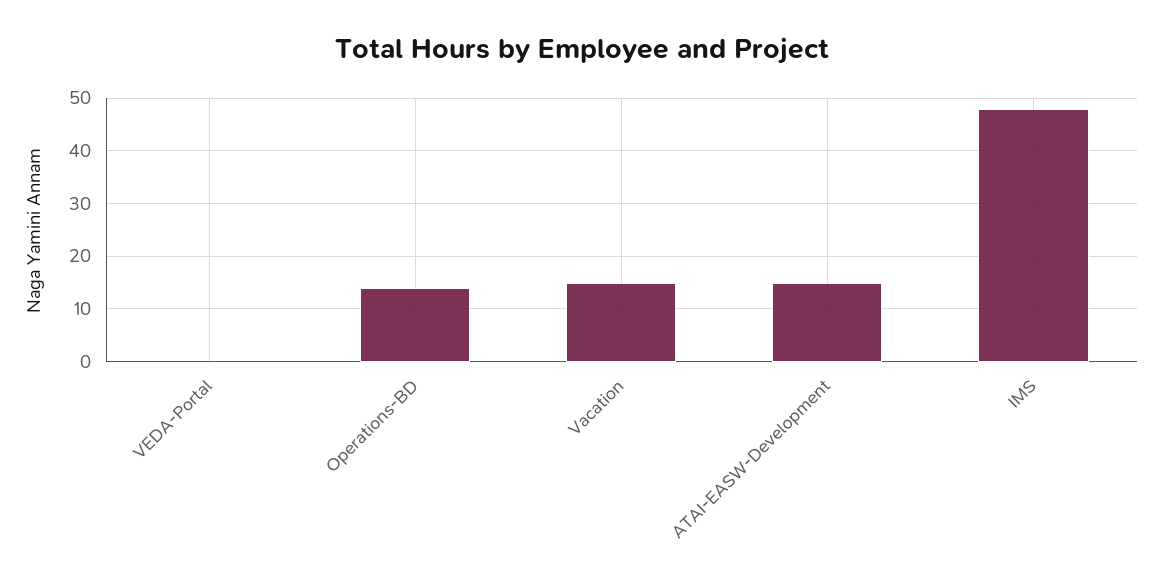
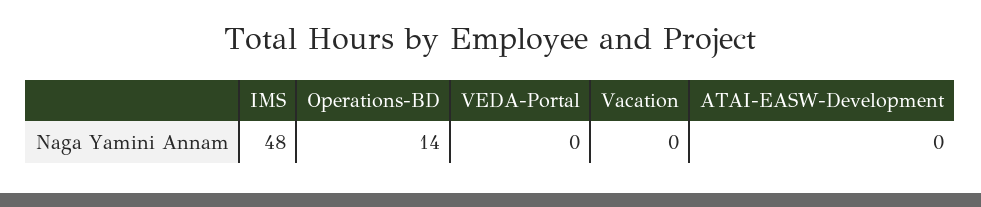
  {
    "VEDA-Portal": 0,
    "Operations-BD": 14,
-   "Vacation": 15,
+   "Vacation": 0,
-   "ATAI-EASW-Development": 15,
+   "ATAI-EASW-Development": 0,
    "IMS": 48
  }

